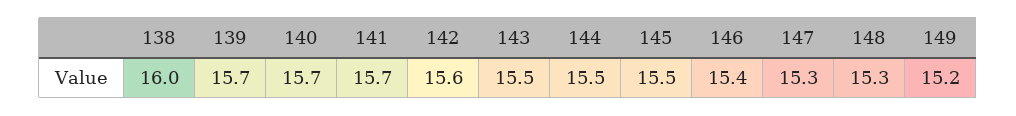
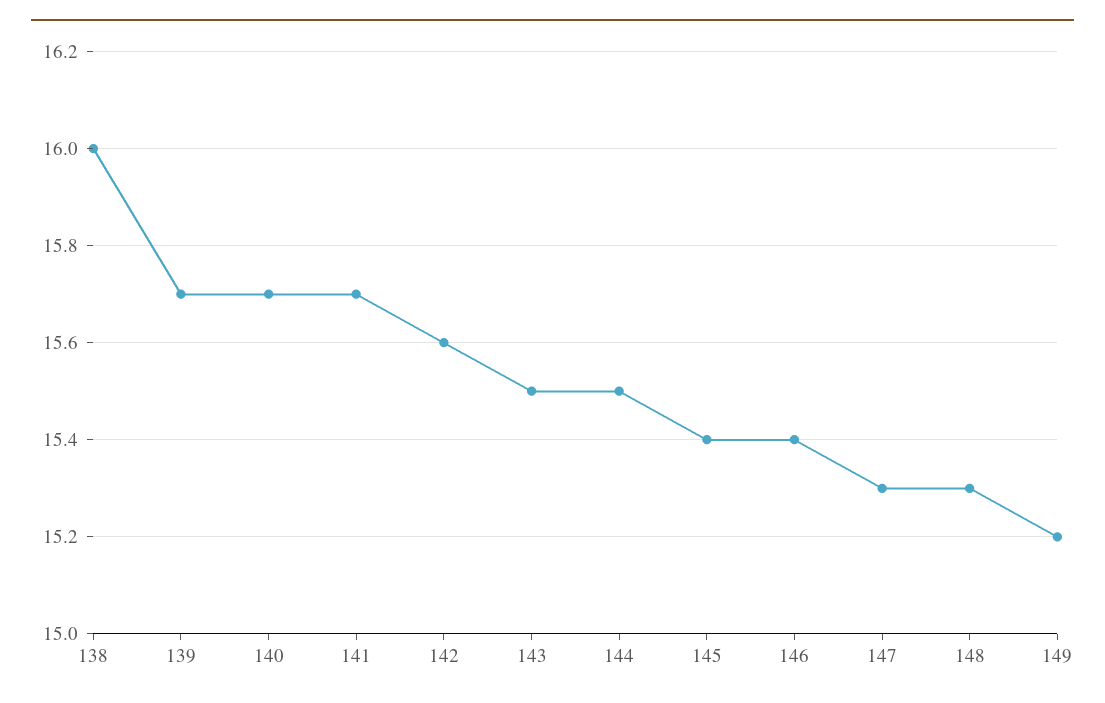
  {
    "138": 16,
    "139": 15.7,
    "140": 15.7,
    "141": 15.7,
    "142": 15.6,
    "143": 15.5,
    "144": 15.5,
-   "145": 15.5,
+   "145": 15.4,
    "146": 15.4,
    "147": 15.3,
    "148": 15.3,
    "149": 15.2
  }

